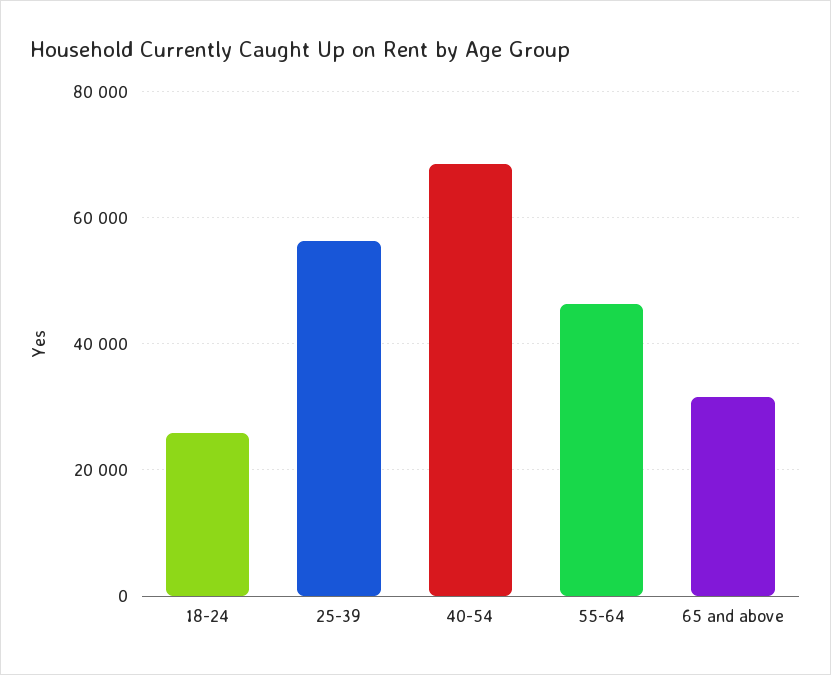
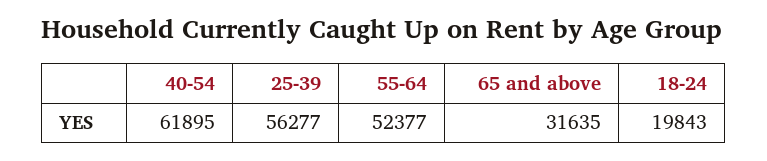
  {
-   "18-24": 26000,
+   "18-24": 19843,
    "25-39": 56277,
-   "40-54": 68000,
+   "40-54": 61895,
-   "55-64": 46000,
+   "55-64": 52377,
    "65 and above": 31635
  }

